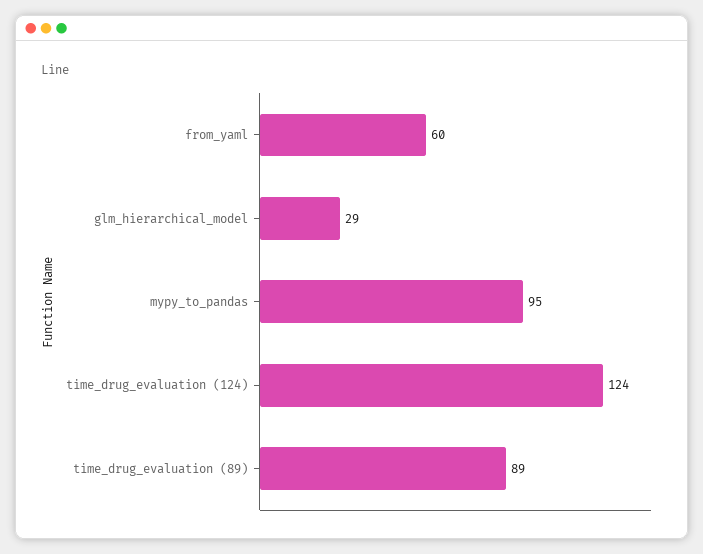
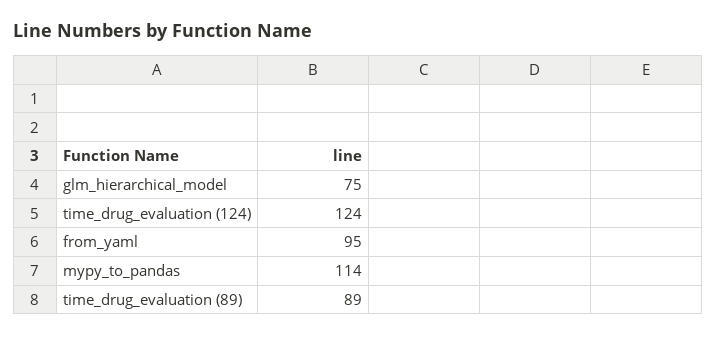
  {
-   "from_yaml": 60,
+   "from_yaml": 95,
-   "glm_hierarchical_model": 29,
+   "glm_hierarchical_model": 75,
-   "mypy_to_pandas": 95,
+   "mypy_to_pandas": 114,
    "time_drug_evaluation (124)": 124,
    "time_drug_evaluation (89)": 89
  }

